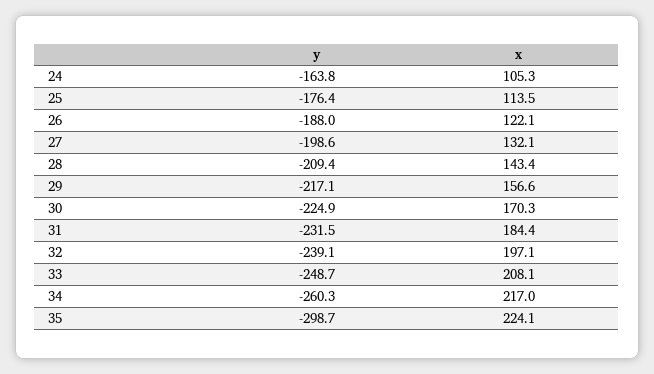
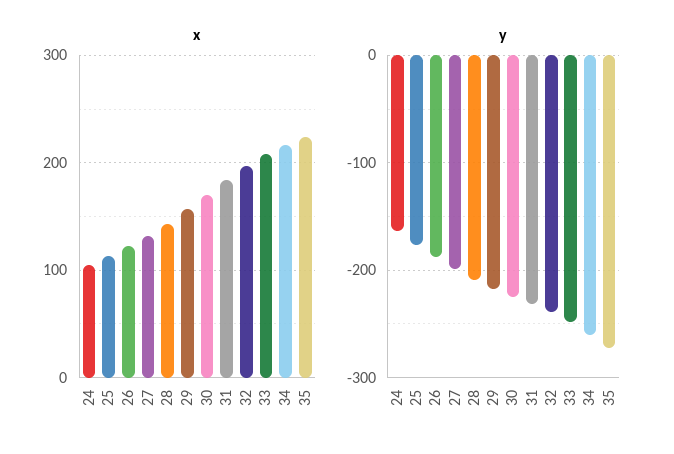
  {
    "y": {
      "24": -163.8,
      "25": -176.4,
      "26": -188,
      "27": -198.6,
      "28": -209.4,
      "29": -217.1,
      "30": -224.9,
      "31": -231.5,
      "32": -239.1,
      "33": -248.7,
      "34": -260.3,
-     "35": -298.7
+     "35": -270
    },
    "x": {
      "24": 105.3,
      "25": 113.5,
      "26": 122.1,
      "27": 132.1,
      "28": 143.4,
      "29": 156.6,
      "30": 170.3,
      "31": 184.4,
      "32": 197.1,
      "33": 208.1,
      "34": 217,
      "35": 224.1
    }
  }

